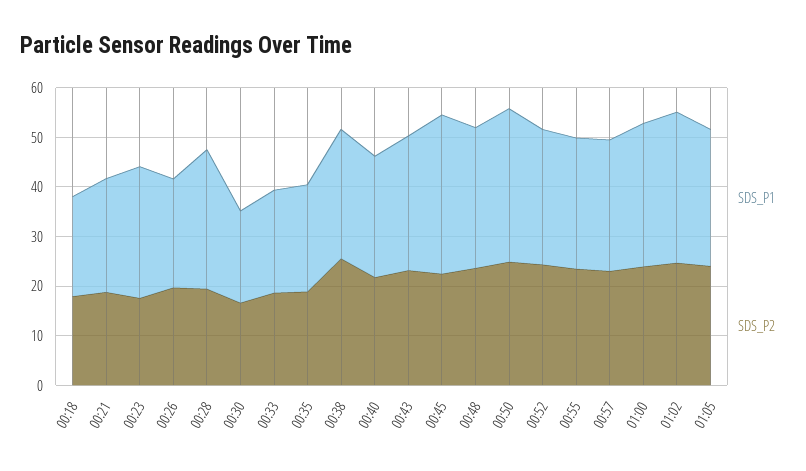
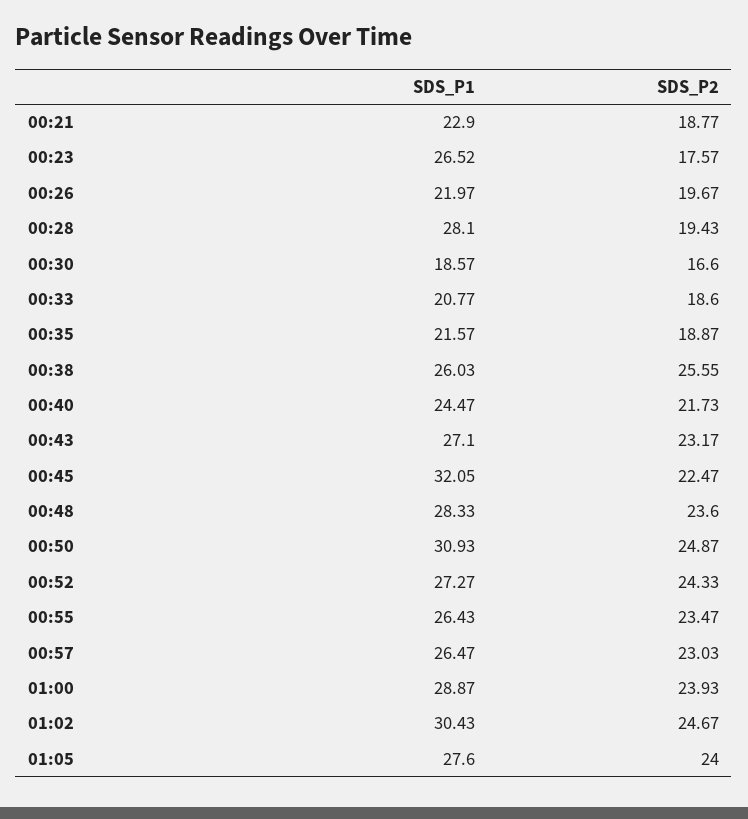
  {
    "SDS_P1": {
-     "00:18": 20,
      "00:21": 22.9,
      "00:23": 26.52,
      "00:26": 21.97,
      "00:28": 28.1,
      "00:30": 18.57,
      "00:33": 20.77,
      "00:35": 21.57,
      "00:38": 26.03,
      "00:40": 24.47,
      "00:43": 27.1,
      "00:45": 32.05,
      "00:48": 28.33,
      "00:50": 30.93,
      "00:52": 27.27,
      "00:55": 26.43,
      "00:57": 26.47,
      "01:00": 28.87,
      "01:02": 30.43,
      "01:05": 27.6
    },
    "SDS_P2": {
-     "00:18": 18,
      "00:21": 18.77,
      "00:23": 17.57,
      "00:26": 19.67,
      "00:28": 19.43,
      "00:30": 16.6,
      "00:33": 18.6,
      "00:35": 18.87,
      "00:38": 25.55,
      "00:40": 21.73,
      "00:43": 23.17,
      "00:45": 22.47,
      "00:48": 23.6,
      "00:50": 24.87,
      "00:52": 24.33,
      "00:55": 23.47,
      "00:57": 23.03,
      "01:00": 23.93,
      "01:02": 24.67,
      "01:05": 24
    }
  }

